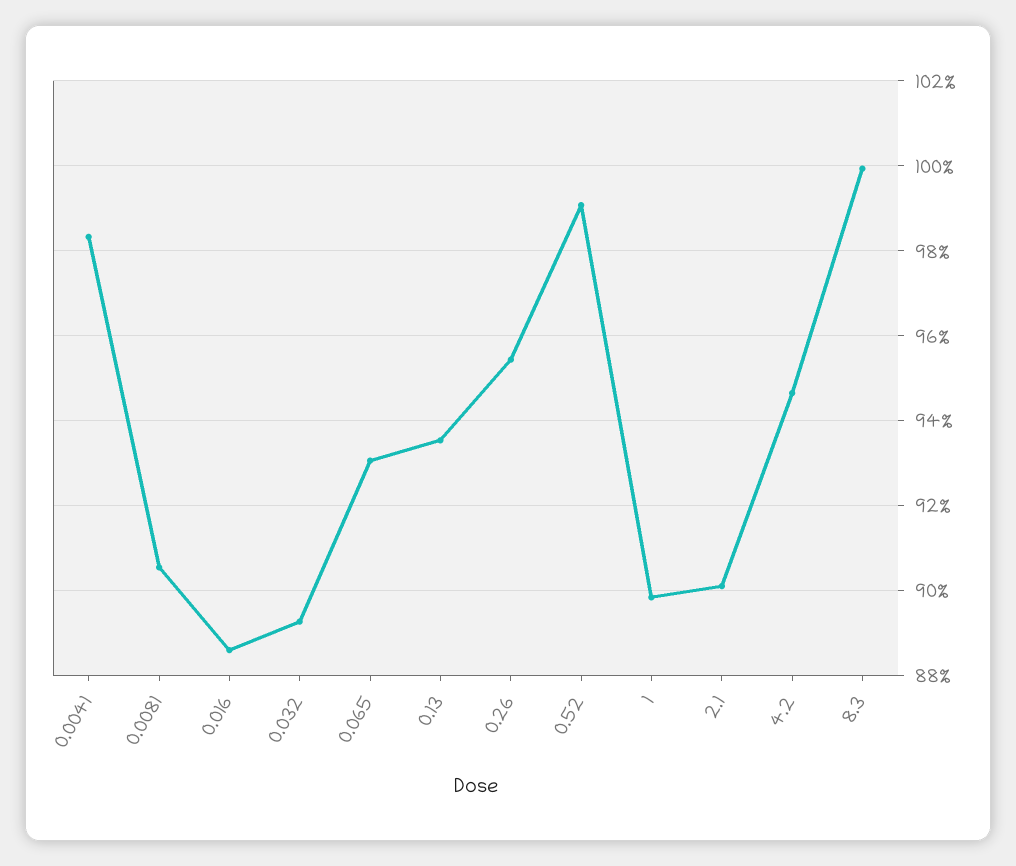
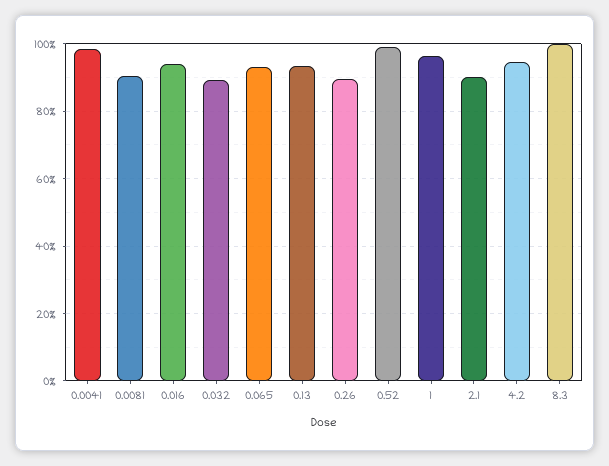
  {
    "0.0041": 98.4,
    "0.0081": 90.6,
-   "0.016": 88.6,
+   "0.016": 94,
    "0.032": 89.2,
    "0.065": 93,
    "0.13": 93.6,
-   "0.26": 95.4,
+   "0.26": 90,
    "0.52": 99,
-   "1": 89.8,
+   "1": 96,
    "2.1": 90.2,
    "4.2": 94.6,
    "8.3": 100
  }

